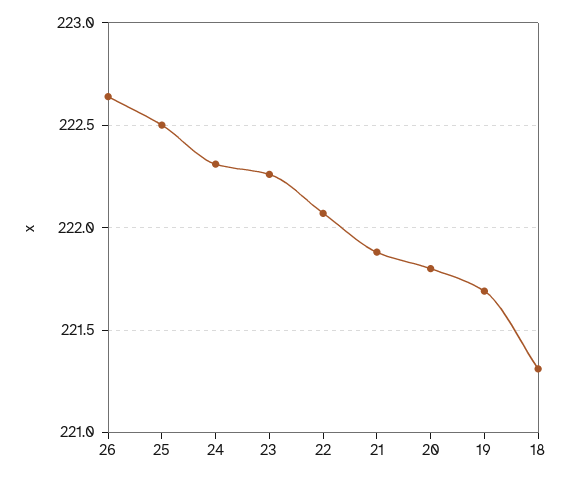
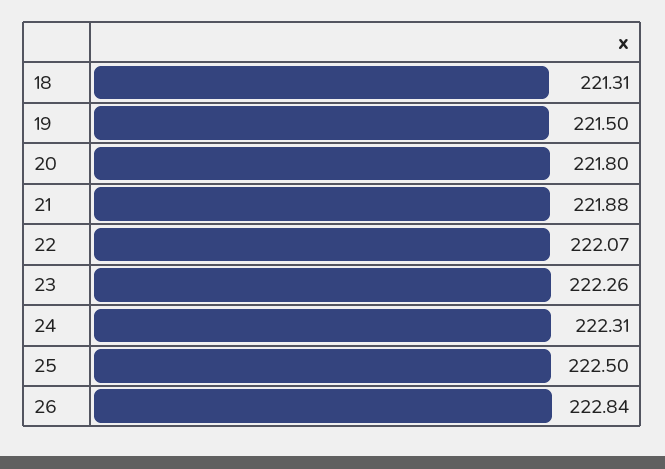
  {
-   "26": 222.65,
+   "26": 222.84,
    "25": 222.5,
    "24": 222.31,
    "23": 222.26,
    "22": 222.07,
    "21": 221.88,
    "20": 221.8,
-   "19": 221.7,
+   "19": 221.5,
    "18": 221.31
  }

